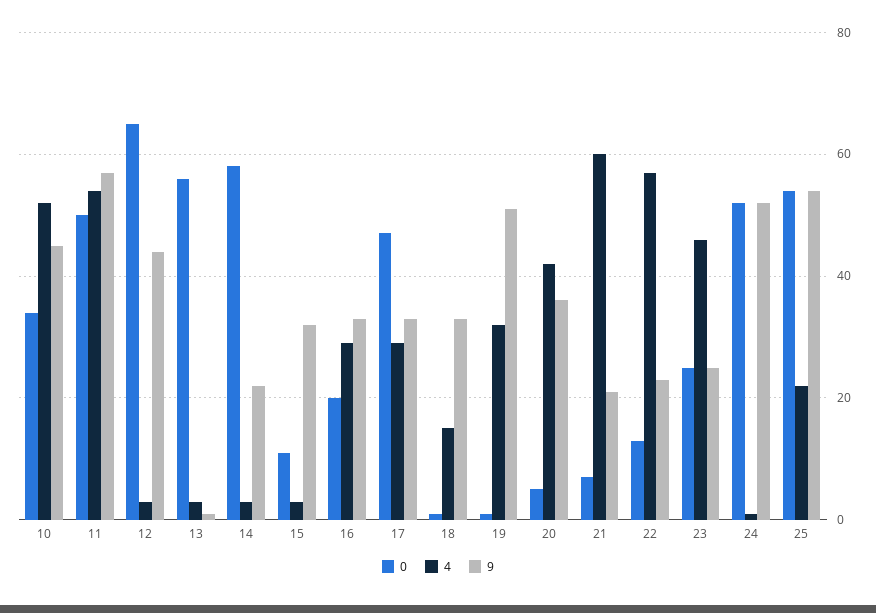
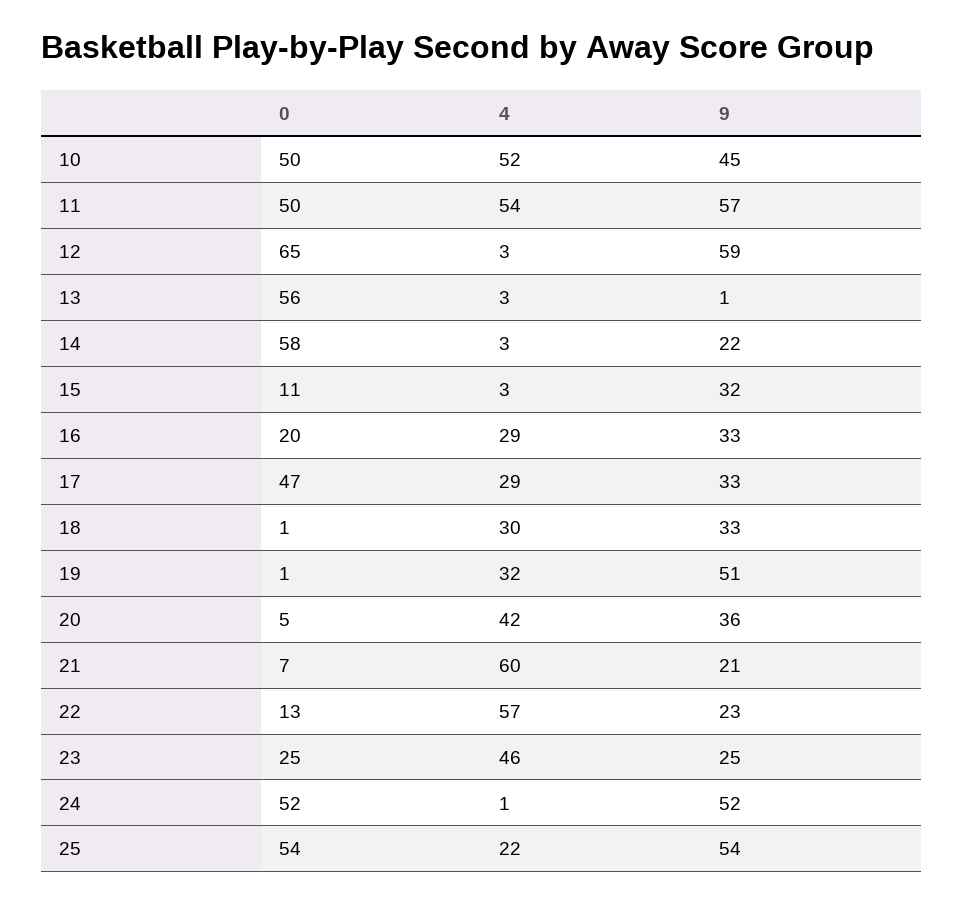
  {
    "0": {
-     "10": 35,
+     "10": 50,
      "11": 50,
      "12": 65,
      "13": 56,
      "14": 58,
      "15": 11,
      "16": 20,
      "17": 47,
      "18": 1,
      "19": 1,
      "20": 5,
      "21": 7,
      "22": 13,
      "23": 25,
      "24": 52,
      "25": 54
    },
    "4": {
      "10": 52,
      "11": 54,
      "12": 3,
      "13": 3,
      "14": 3,
      "15": 3,
      "16": 29,
      "17": 29,
-     "18": 15,
+     "18": 30,
      "19": 32,
      "20": 42,
      "21": 60,
      "22": 57,
      "23": 46,
      "24": 1,
      "25": 22
    },
    "9": {
      "10": 45,
      "11": 57,
-     "12": 45,
+     "12": 59,
      "13": 1,
      "14": 22,
      "15": 32,
      "16": 33,
      "17": 33,
      "18": 33,
      "19": 51,
      "20": 36,
      "21": 21,
      "22": 23,
      "23": 25,
      "24": 52,
      "25": 54
    }
  }

